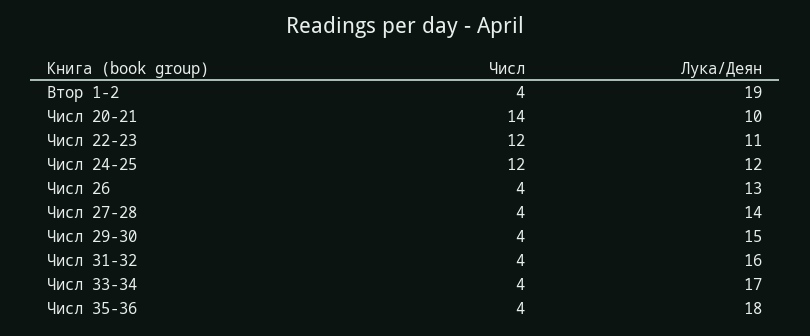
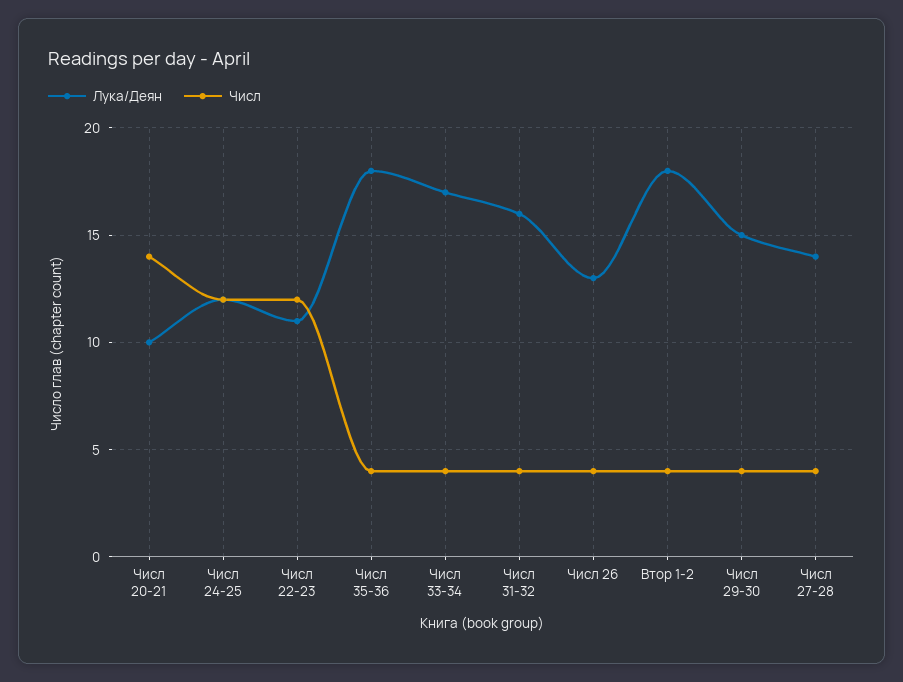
  {
    "Числ": {
      "Втор 1-2": 4,
      "Числ 20-21": 14,
      "Числ 22-23": 12,
      "Числ 24-25": 12,
      "Числ 26": 4,
      "Числ 27-28": 4,
      "Числ 29-30": 4,
      "Числ 31-32": 4,
      "Числ 33-34": 4,
      "Числ 35-36": 4
    },
    "Лука/Деян": {
-     "Втор 1-2": 19,
+     "Втор 1-2": 18,
      "Числ 20-21": 10,
      "Числ 22-23": 11,
      "Числ 24-25": 12,
      "Числ 26": 13,
      "Числ 27-28": 14,
      "Числ 29-30": 15,
      "Числ 31-32": 16,
      "Числ 33-34": 17,
      "Числ 35-36": 18
    }
  }

